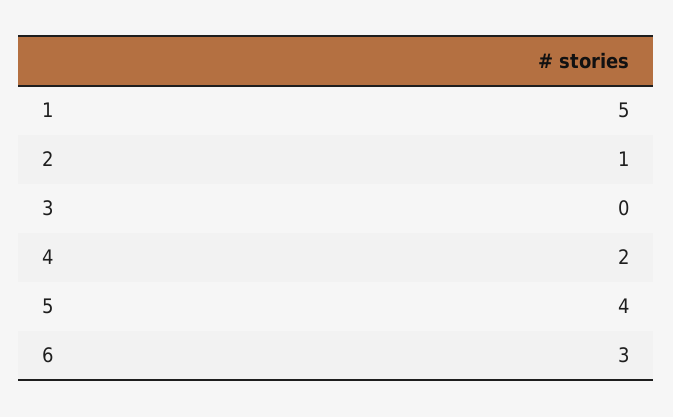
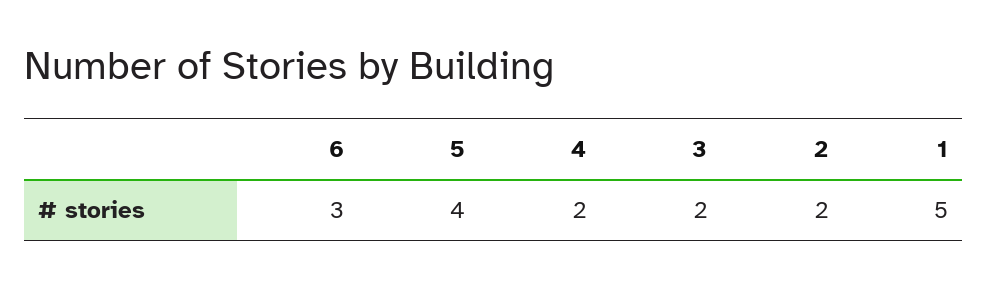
  {
    "1": 5,
-   "2": 1,
+   "2": 2,
-   "3": 0,
+   "3": 2,
    "4": 2,
    "5": 4,
    "6": 3
  }

